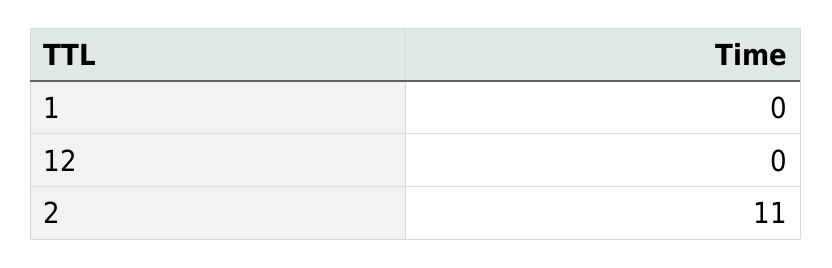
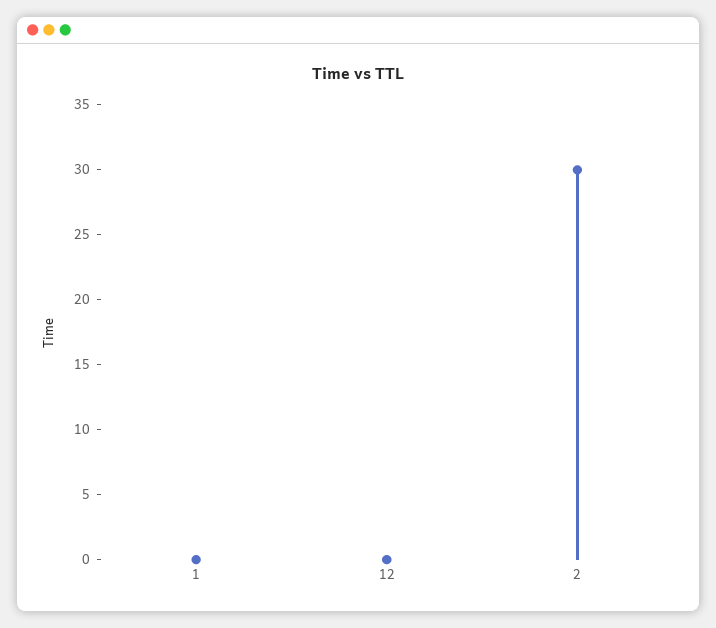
  {
    "1": 0,
    "12": 0,
-   "2": 11
+   "2": 30
  }

